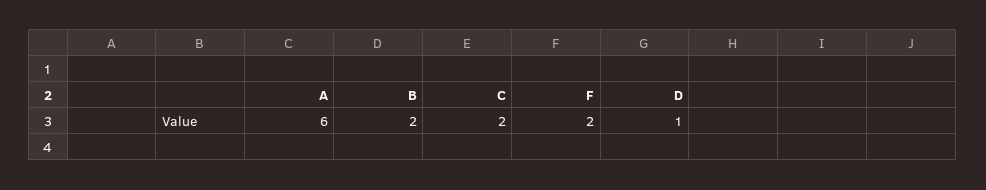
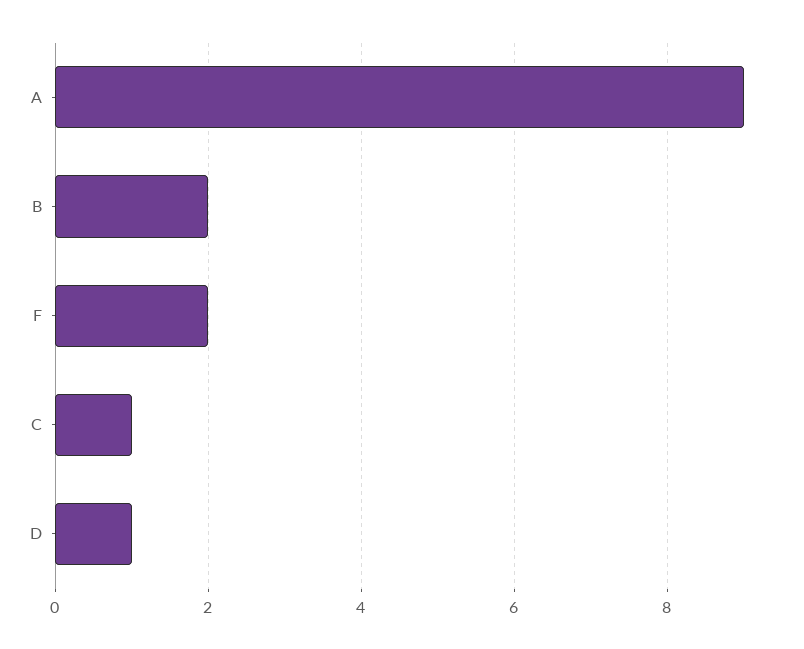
  {
-   "A": 6,
+   "A": 9,
    "B": 2,
-   "C": 2,
+   "C": 1,
    "F": 2,
    "D": 1
  }

